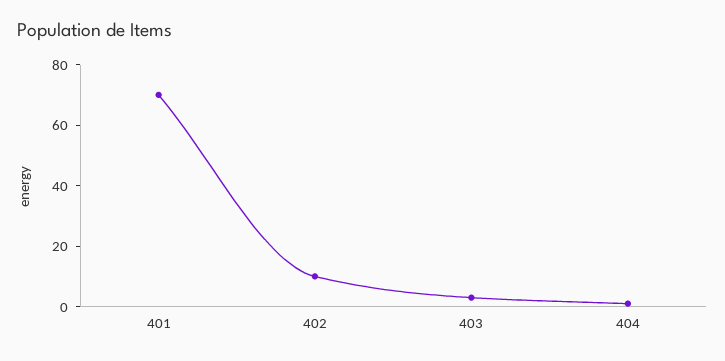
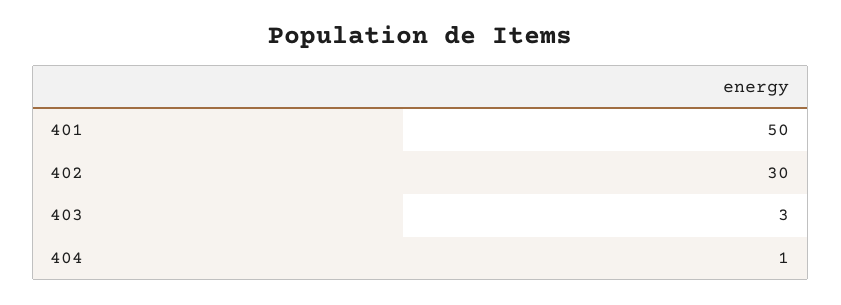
  {
-   "401": 70,
+   "401": 50,
-   "402": 10,
+   "402": 30,
    "403": 3,
    "404": 1
  }

